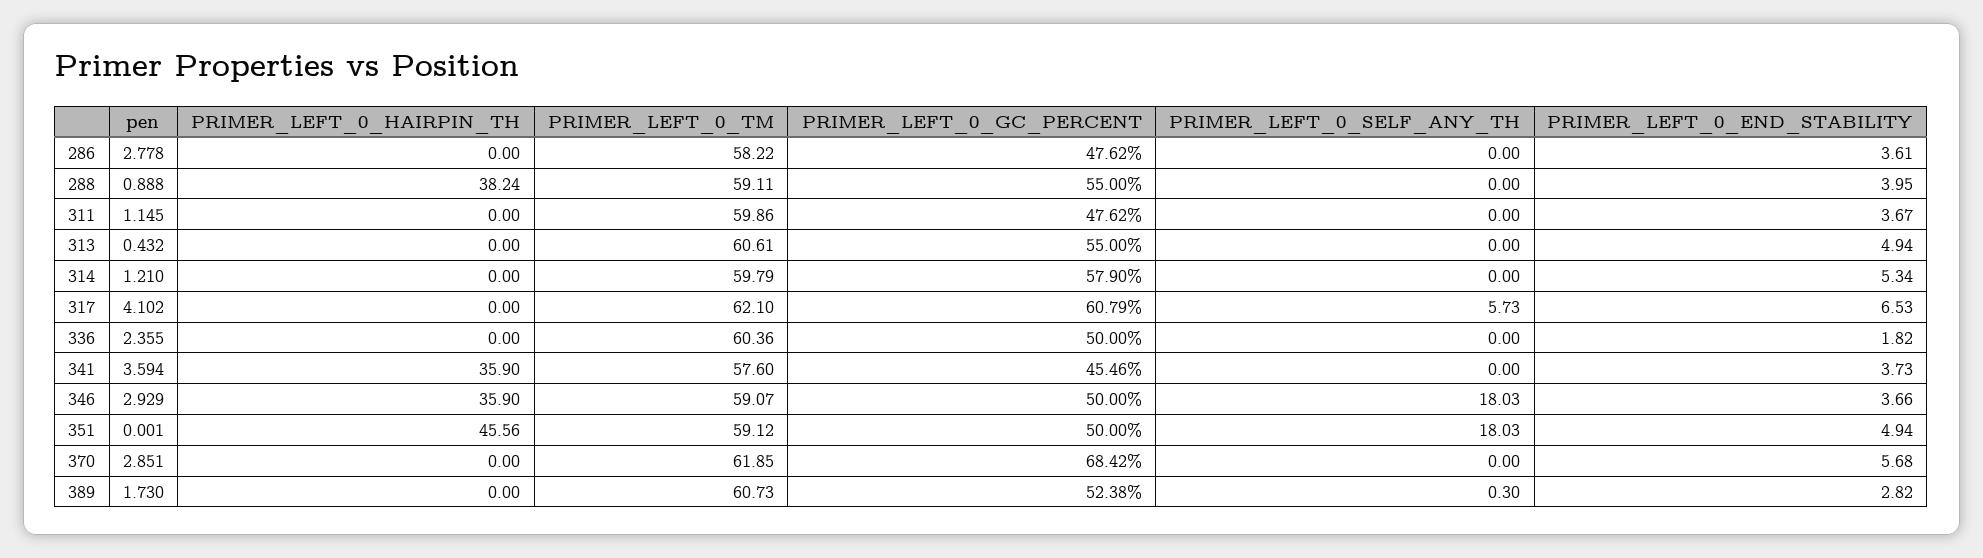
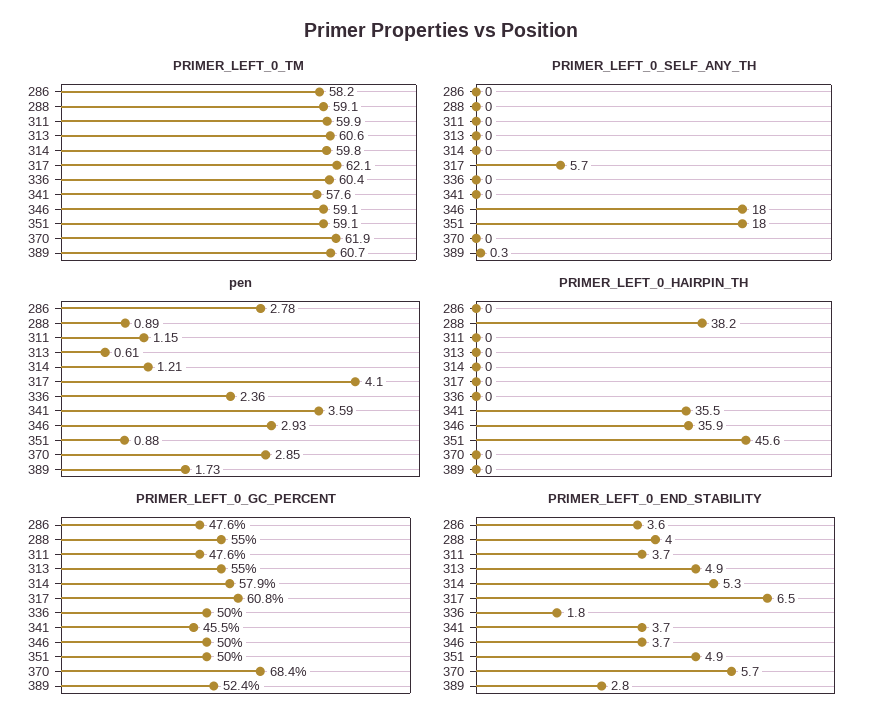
  {
    "pen": {
      "286": 2.778,
      "288": 0.888,
      "311": 1.145,
-     "313": 0.432,
+     "313": 0.61,
      "314": 1.21,
      "317": 4.102,
      "336": 2.355,
      "341": 3.594,
      "346": 2.929,
-     "351": 0.001,
+     "351": 0.88,
      "370": 2.851,
      "389": 1.73
    },
    "PRIMER_LEFT_0_HAIRPIN_TH": {
      "286": 0,
      "288": 38.24,
      "311": 0,
      "313": 0,
      "314": 0,
      "317": 0,
      "336": 0,
-     "341": 35.9,
+     "341": 35.5,
      "346": 35.9,
      "351": 45.56,
      "370": 0,
      "389": 0
    },
    "PRIMER_LEFT_0_TM": {
      "286": 58.22,
      "288": 59.11,
      "311": 59.86,
      "313": 60.61,
      "314": 59.79,
      "317": 62.1,
      "336": 60.36,
      "341": 57.6,
      "346": 59.07,
      "351": 59.12,
      "370": 61.85,
      "389": 60.73
    },
    "PRIMER_LEFT_0_GC_PERCENT": {
      "286": 47.62,
      "288": 55,
      "311": 47.62,
      "313": 55,
      "314": 57.9,
      "317": 60.79,
      "336": 50,
      "341": 45.46,
      "346": 50,
      "351": 50,
      "370": 68.42,
      "389": 52.38
    },
    "PRIMER_LEFT_0_SELF_ANY_TH": {
      "286": 0,
      "288": 0,
      "311": 0,
      "313": 0,
      "314": 0,
      "317": 5.73,
      "336": 0,
      "341": 0,
      "346": 18.03,
      "351": 18.03,
      "370": 0,
      "389": 0.3
    },
    "PRIMER_LEFT_0_END_STABILITY": {
      "286": 3.61,
      "288": 3.95,
      "311": 3.67,
      "313": 4.94,
      "314": 5.34,
      "317": 6.53,
      "336": 1.82,
      "341": 3.73,
      "346": 3.66,
      "351": 4.94,
      "370": 5.68,
      "389": 2.82
    }
  }

